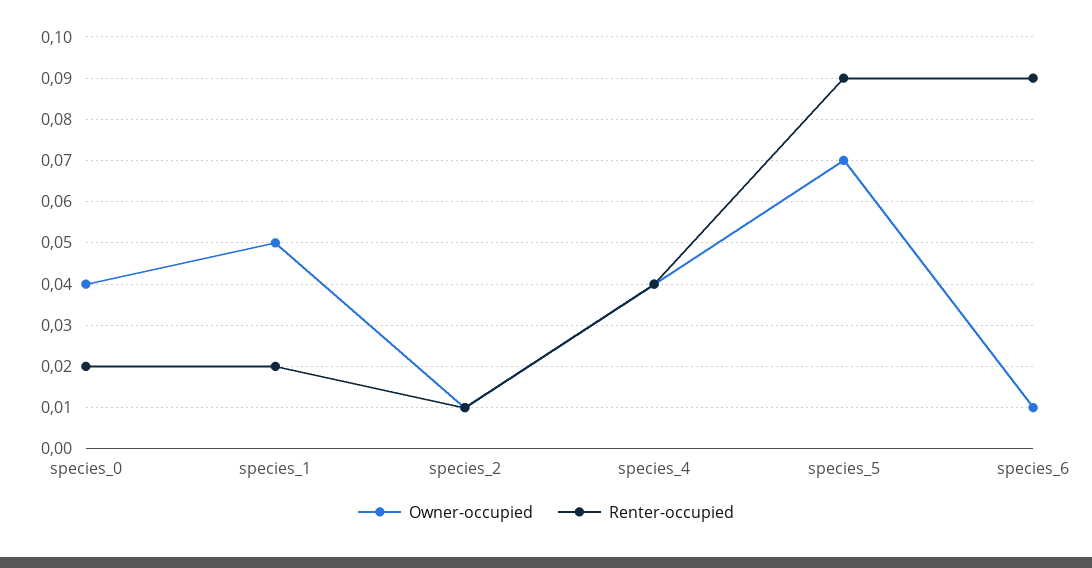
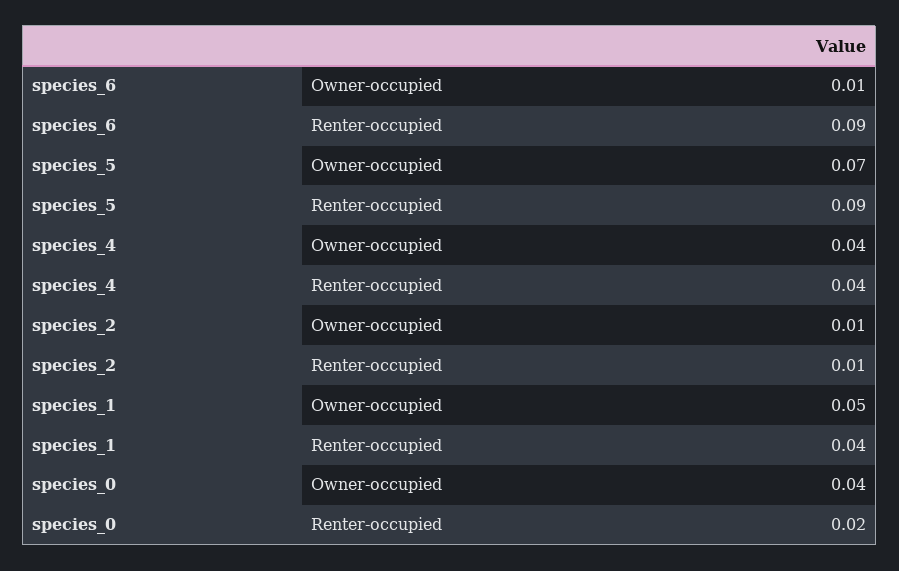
  {
    "Owner-occupied": {
      "species_0": 0.04,
      "species_1": 0.05,
      "species_2": 0.01,
      "species_4": 0.04,
      "species_5": 0.07,
      "species_6": 0.01
    },
    "Renter-occupied": {
      "species_0": 0.02,
-     "species_1": 0.02,
+     "species_1": 0.04,
      "species_2": 0.01,
      "species_4": 0.04,
      "species_5": 0.09,
      "species_6": 0.09
    }
  }

